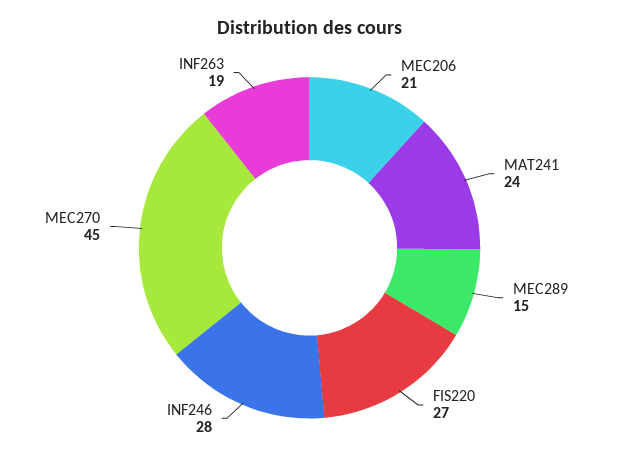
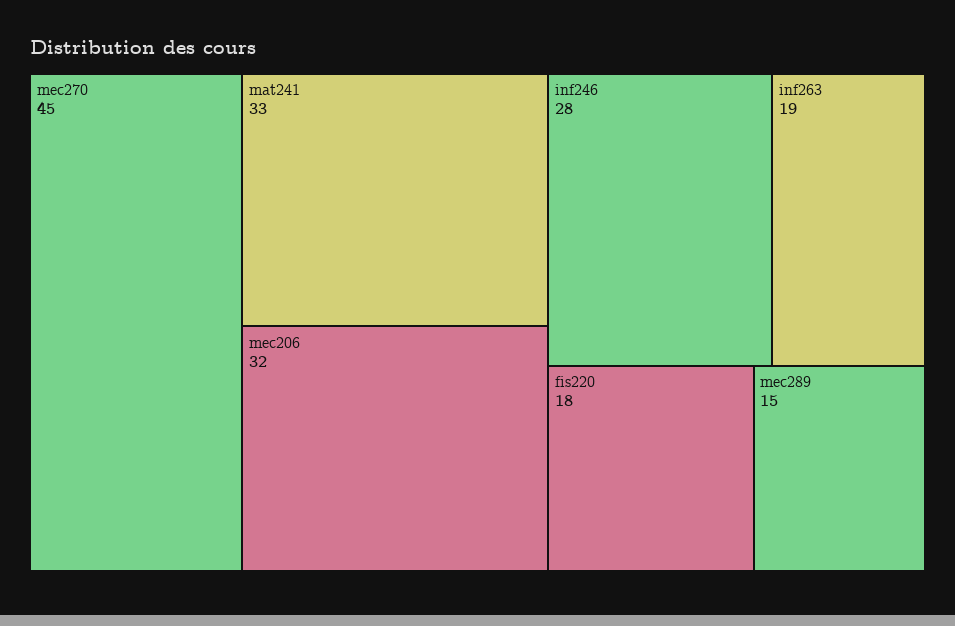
  {
-   "MEC206": 21,
+   "MEC206": 32,
-   "MAT241": 24,
+   "MAT241": 33,
    "MEC289": 15,
-   "FIS220": 27,
+   "FIS220": 18,
    "INF246": 28,
    "MEC270": 45,
    "INF263": 19
  }

